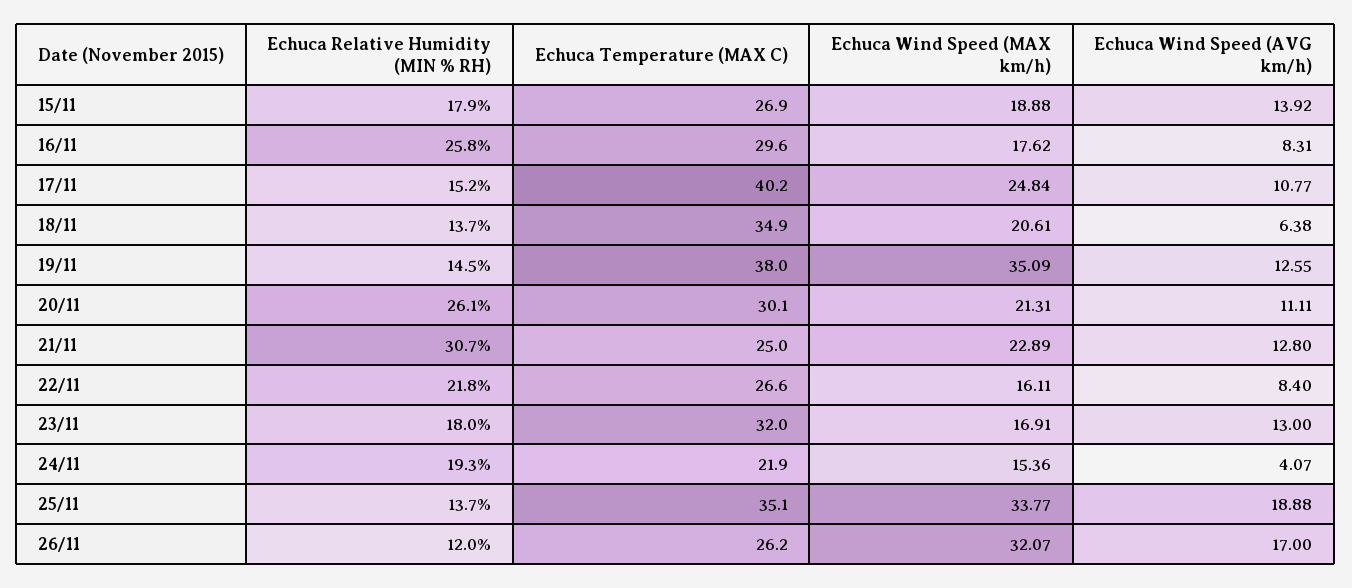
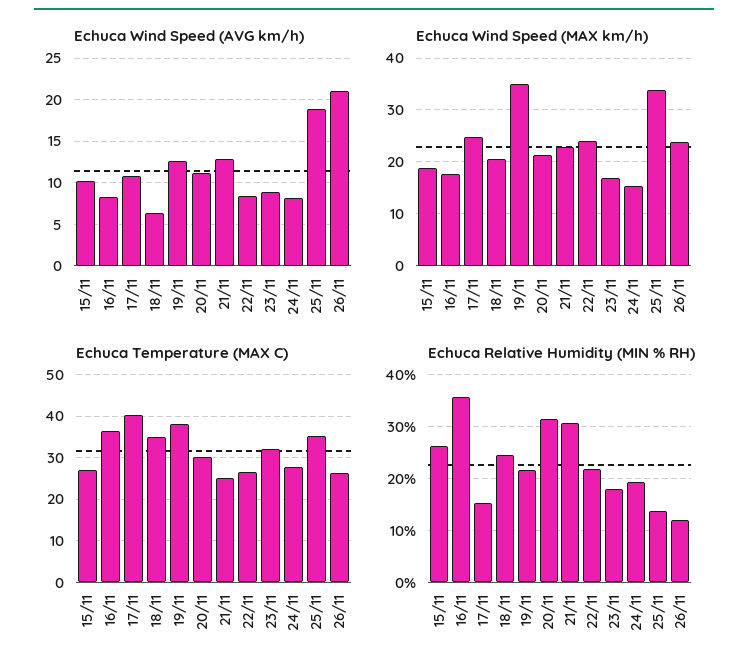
  {
    "Echuca Relative Humidity (MIN % RH)": {
-     "15/11": 17.9,
+     "15/11": 26,
-     "16/11": 25.8,
+     "16/11": 36,
      "17/11": 15.2,
-     "18/11": 13.7,
+     "18/11": 24,
-     "19/11": 14.5,
+     "19/11": 22,
-     "20/11": 26.1,
+     "20/11": 32,
      "21/11": 30.7,
      "22/11": 21.8,
      "23/11": 18,
      "24/11": 19.3,
      "25/11": 13.7,
      "26/11": 12
    },
    "Echuca Temperature (MAX C)": {
      "15/11": 26.9,
-     "16/11": 29.6,
+     "16/11": 36,
      "17/11": 40.2,
      "18/11": 34.9,
      "19/11": 38,
      "20/11": 30.1,
      "21/11": 25,
      "22/11": 26.6,
      "23/11": 32,
-     "24/11": 21.9,
+     "24/11": 28,
      "25/11": 35.1,
      "26/11": 26.2
    },
    "Echuca Wind Speed (MAX km/h)": {
      "15/11": 18.88,
      "16/11": 17.62,
      "17/11": 24.84,
      "18/11": 20.61,
      "19/11": 35.09,
      "20/11": 21.31,
      "21/11": 22.89,
-     "22/11": 16.11,
+     "22/11": 24,
      "23/11": 16.91,
      "24/11": 15.36,
      "25/11": 33.77,
-     "26/11": 32.07
+     "26/11": 24
    },
    "Echuca Wind Speed (AVG km/h)": {
-     "15/11": 13.92,
+     "15/11": 10,
      "16/11": 8.31,
      "17/11": 10.77,
      "18/11": 6.38,
      "19/11": 12.55,
      "20/11": 11.11,
      "21/11": 12.8,
      "22/11": 8.4,
-     "23/11": 13,
+     "23/11": 9,
-     "24/11": 4.07,
+     "24/11": 8,
      "25/11": 18.88,
-     "26/11": 17
+     "26/11": 21
    }
  }

